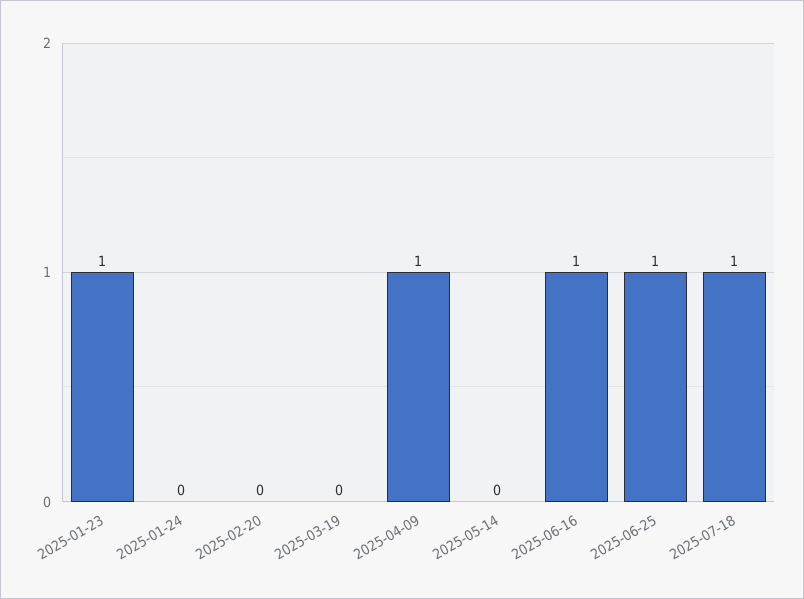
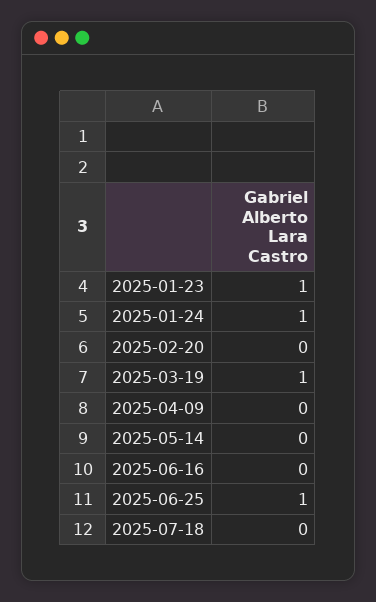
  {
    "2025-01-23": 1,
-   "2025-01-24": 0,
+   "2025-01-24": 1,
    "2025-02-20": 0,
-   "2025-03-19": 0,
+   "2025-03-19": 1,
-   "2025-04-09": 1,
+   "2025-04-09": 0,
    "2025-05-14": 0,
-   "2025-06-16": 1,
+   "2025-06-16": 0,
    "2025-06-25": 1,
-   "2025-07-18": 1
+   "2025-07-18": 0
  }

